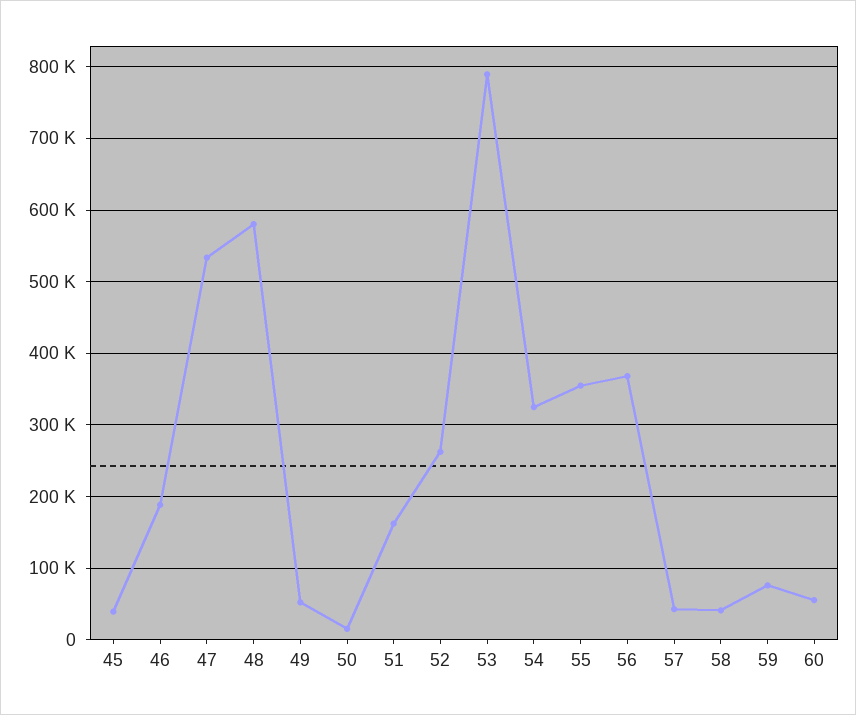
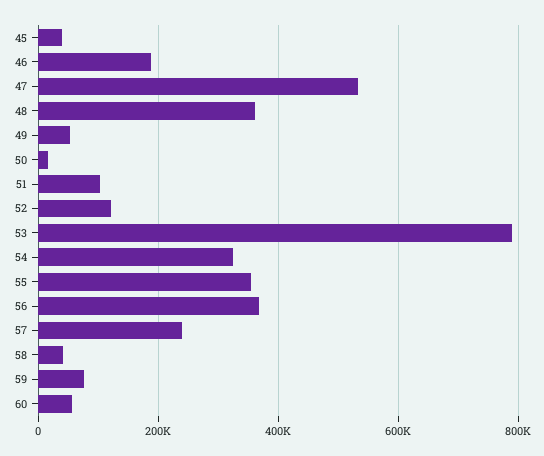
  {
    "45": 40000,
    "46": 190000,
    "47": 530000,
-   "48": 580000,
+   "48": 360000,
    "49": 50000,
    "50": 20000,
-   "51": 160000,
+   "51": 100000,
-   "52": 260000,
+   "52": 120000,
    "53": 790000,
    "54": 330000,
    "55": 350000,
    "56": 370000,
-   "57": 40000,
+   "57": 240000,
    "58": 40000,
    "59": 80000,
    "60": 60000
  }

